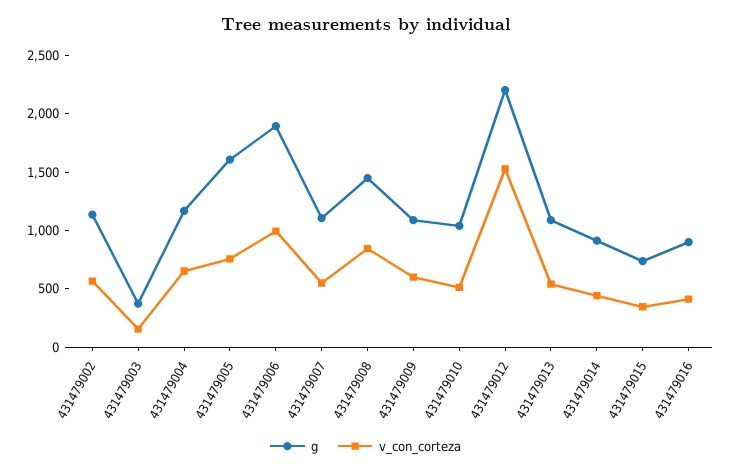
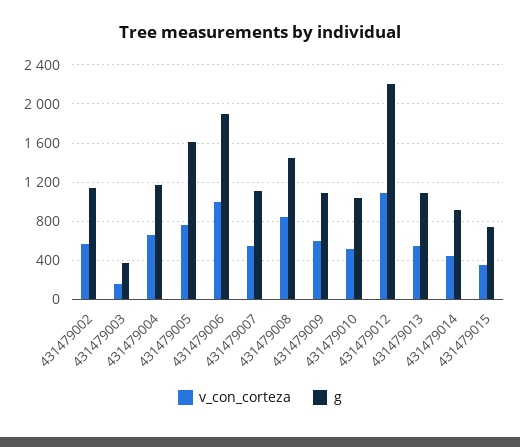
  {
    "g": {
      "431479002": 1100,
      "431479003": 400,
      "431479004": 1200,
      "431479005": 1600,
      "431479006": 1900,
      "431479007": 1100,
      "431479008": 1400,
      "431479009": 1100,
      "431479010": 1000,
      "431479012": 2200,
      "431479013": 1100,
      "431479014": 900,
-     "431479015": 700,
+     "431479015": 700
-     "431479016": 900
    },
    "v_con_corteza": {
      "431479002": 600,
      "431479003": 200,
      "431479004": 700,
      "431479005": 800,
      "431479006": 1000,
      "431479007": 600,
      "431479008": 800,
      "431479009": 600,
      "431479010": 500,
-     "431479012": 1500,
+     "431479012": 1100,
      "431479013": 500,
      "431479014": 400,
-     "431479015": 300,
+     "431479015": 300
-     "431479016": 400
    }
  }

